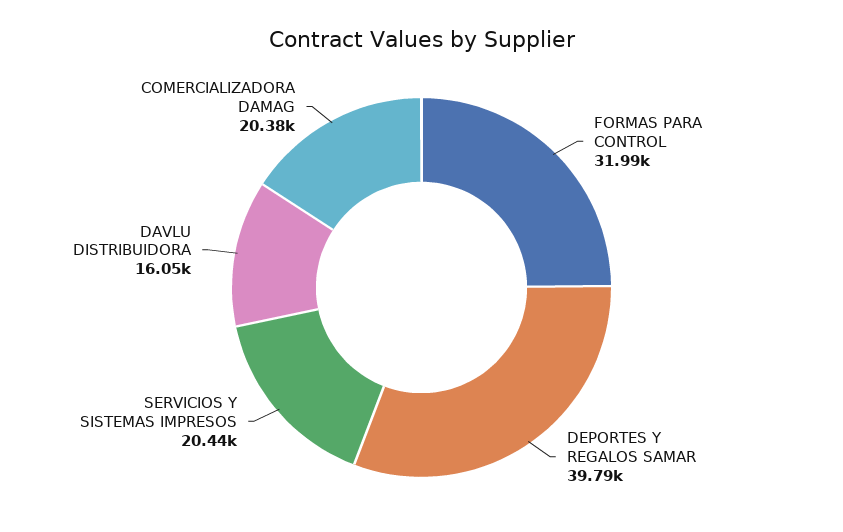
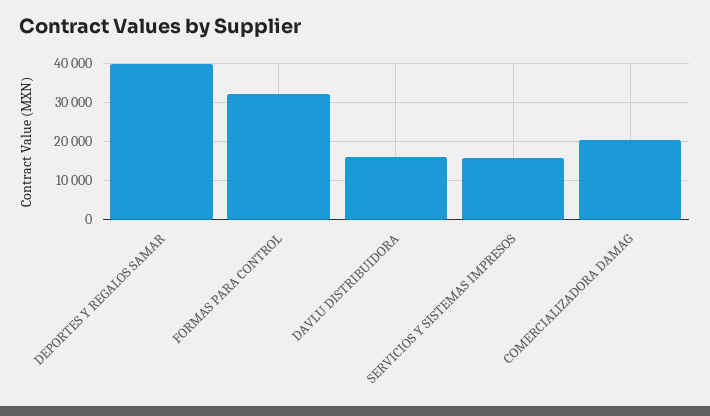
  {
    "FORMAS PARA CONTROL": 31990,
    "DEPORTES Y REGALOS SAMAR": 39790,
-   "SERVICIOS Y SISTEMAS IMPRESOS": 20440,
+   "SERVICIOS Y SISTEMAS IMPRESOS": 16000,
    "DAVLU DISTRIBUIDORA": 16050,
    "COMERCIALIZADORA DAMAG": 20380
  }

